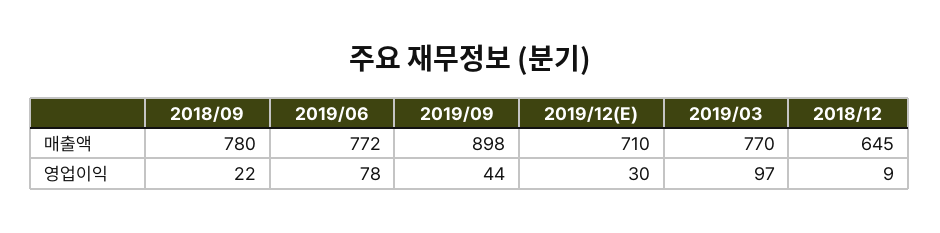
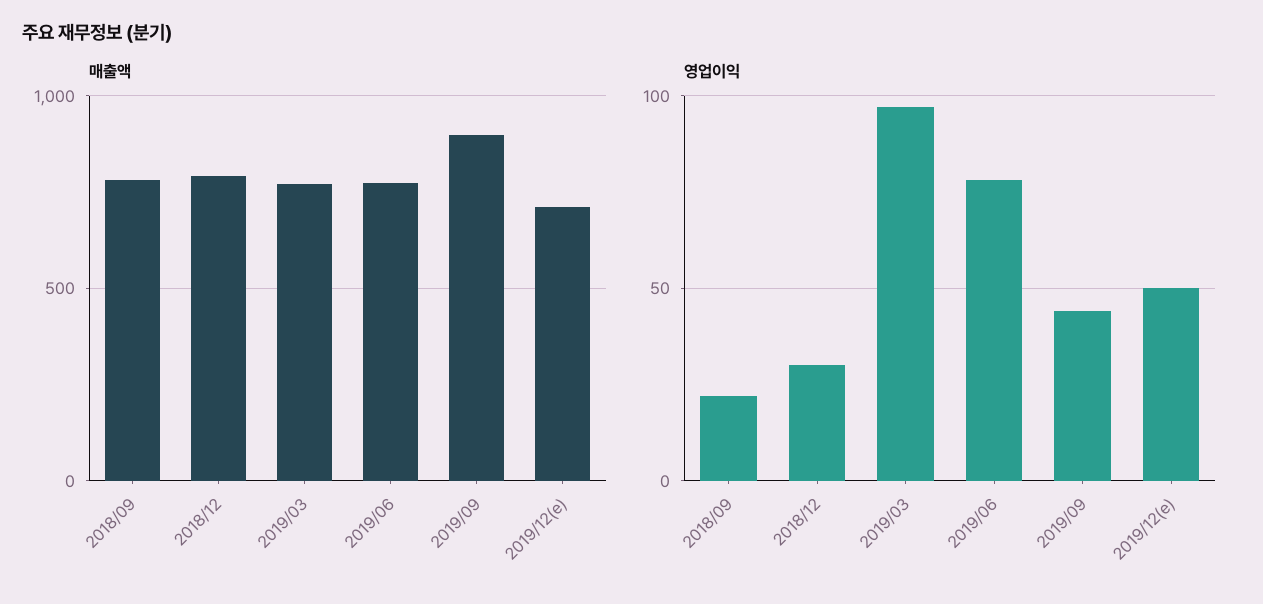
  {
    "매출액": {
      "2018/09": 780,
      "2019/06": 772,
      "2019/09": 898,
      "2019/12(E)": 710,
      "2019/03": 770,
-     "2018/12": 645
+     "2018/12": 800
    },
    "영업이익": {
      "2018/09": 22,
      "2019/06": 78,
      "2019/09": 44,
-     "2019/12(E)": 30,
+     "2019/12(E)": 50,
      "2019/03": 97,
-     "2018/12": 9
+     "2018/12": 30
    }
  }

